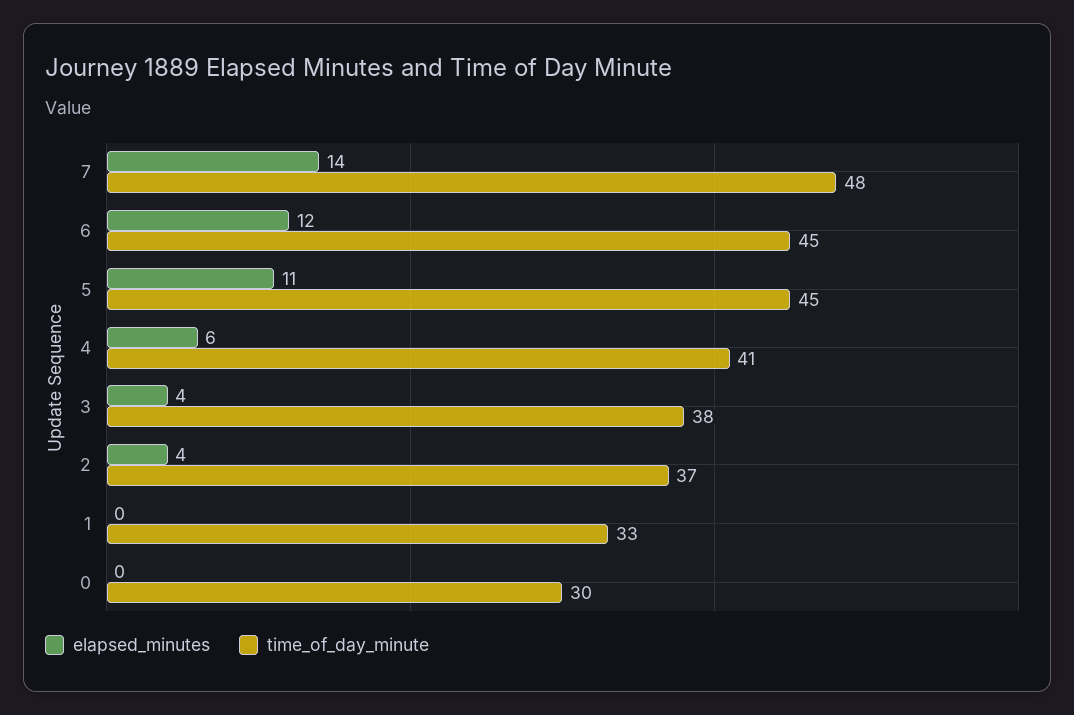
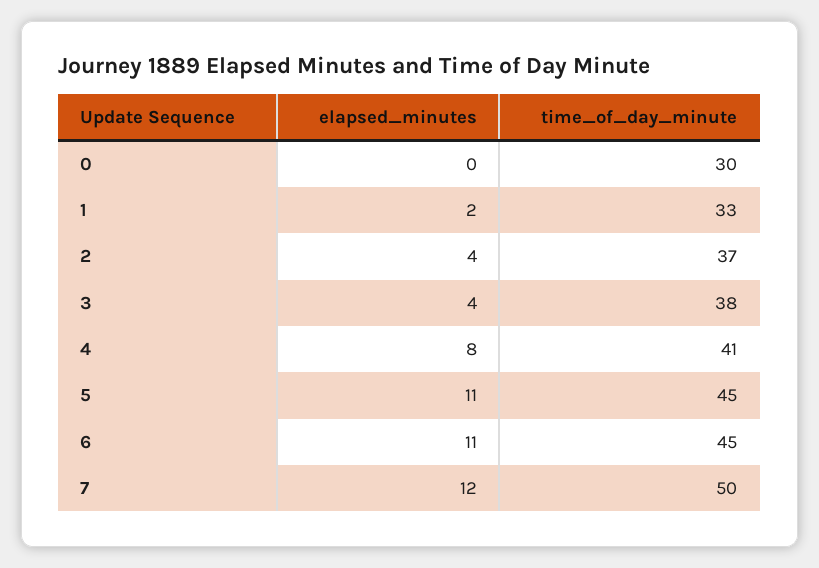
  {
    "elapsed_minutes": {
-     "7": 14,
+     "7": 12,
-     "6": 12,
+     "6": 11,
      "5": 11,
-     "4": 6,
+     "4": 8,
      "3": 4,
      "2": 4,
-     "1": 0,
+     "1": 2,
      "0": 0
    },
    "time_of_day_minute": {
-     "7": 48,
+     "7": 50,
      "6": 45,
      "5": 45,
      "4": 41,
      "3": 38,
      "2": 37,
      "1": 33,
      "0": 30
    }
  }

